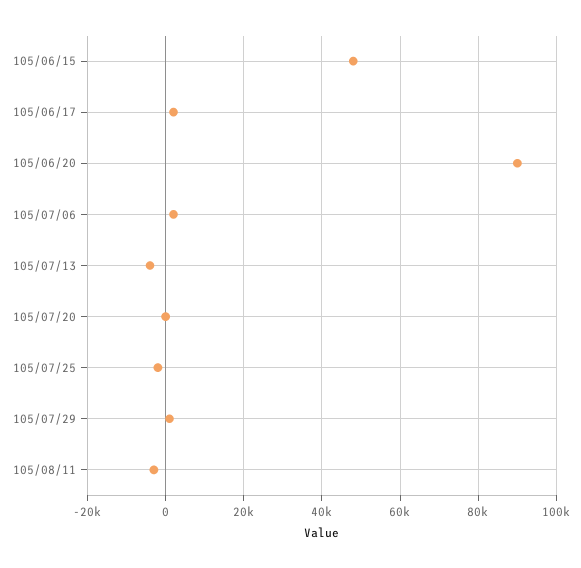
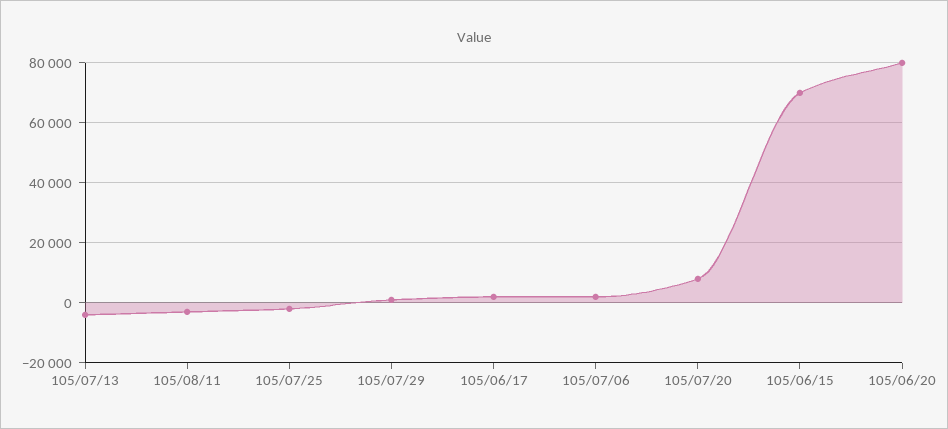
  {
-   "105/06/15": 48000,
+   "105/06/15": 70000,
    "105/06/17": 2000,
-   "105/06/20": 90000,
+   "105/06/20": 80000,
    "105/07/06": 2000,
    "105/07/13": -4000,
-   "105/07/20": 0,
+   "105/07/20": 8000,
    "105/07/25": -2000,
    "105/07/29": 2000,
    "105/08/11": -4000
  }

